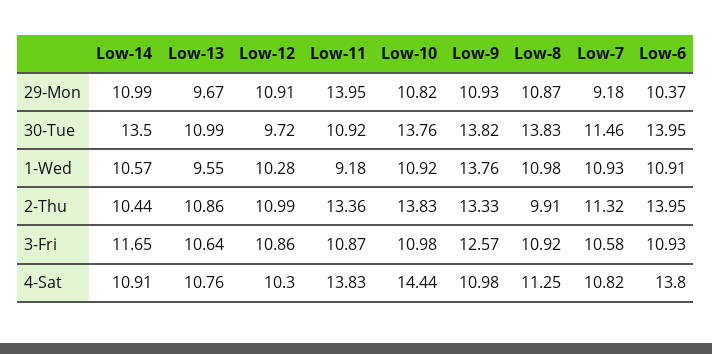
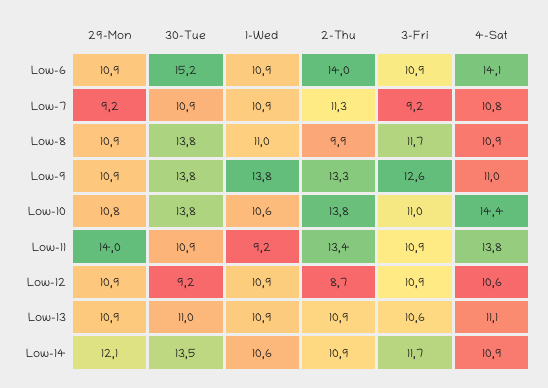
  {
    "Low-14": {
-     "29-Mon": 10.99,
+     "29-Mon": 12.1,
      "30-Tue": 13.5,
      "1-Wed": 10.57,
-     "2-Thu": 10.44,
+     "2-Thu": 10.9,
      "3-Fri": 11.65,
      "4-Sat": 10.91
    },
    "Low-13": {
-     "29-Mon": 9.67,
+     "29-Mon": 10.9,
      "30-Tue": 10.99,
-     "1-Wed": 9.55,
+     "1-Wed": 10.9,
      "2-Thu": 10.86,
      "3-Fri": 10.64,
-     "4-Sat": 10.76
+     "4-Sat": 11.1
    },
    "Low-12": {
      "29-Mon": 10.91,
-     "30-Tue": 9.72,
+     "30-Tue": 9.2,
-     "1-Wed": 10.28,
+     "1-Wed": 10.9,
-     "2-Thu": 10.99,
+     "2-Thu": 8.7,
      "3-Fri": 10.86,
-     "4-Sat": 10.3
+     "4-Sat": 10.6
    },
    "Low-11": {
      "29-Mon": 13.95,
      "30-Tue": 10.92,
      "1-Wed": 9.18,
      "2-Thu": 13.36,
      "3-Fri": 10.87,
      "4-Sat": 13.83
    },
    "Low-10": {
      "29-Mon": 10.82,
      "30-Tue": 13.76,
-     "1-Wed": 10.92,
+     "1-Wed": 10.6,
      "2-Thu": 13.83,
      "3-Fri": 10.98,
      "4-Sat": 14.44
    },
    "Low-9": {
      "29-Mon": 10.93,
      "30-Tue": 13.82,
      "1-Wed": 13.76,
      "2-Thu": 13.33,
      "3-Fri": 12.57,
      "4-Sat": 10.98
    },
    "Low-8": {
      "29-Mon": 10.87,
      "30-Tue": 13.83,
      "1-Wed": 10.98,
      "2-Thu": 9.91,
-     "3-Fri": 10.92,
+     "3-Fri": 11.7,
-     "4-Sat": 11.25
+     "4-Sat": 10.9
    },
    "Low-7": {
      "29-Mon": 9.18,
-     "30-Tue": 11.46,
+     "30-Tue": 10.9,
      "1-Wed": 10.93,
      "2-Thu": 11.32,
-     "3-Fri": 10.58,
+     "3-Fri": 9.2,
      "4-Sat": 10.82
    },
    "Low-6": {
-     "29-Mon": 10.37,
+     "29-Mon": 10.9,
-     "30-Tue": 13.95,
+     "30-Tue": 15.2,
      "1-Wed": 10.91,
      "2-Thu": 13.95,
      "3-Fri": 10.93,
-     "4-Sat": 13.8
+     "4-Sat": 14.1
    }
  }

